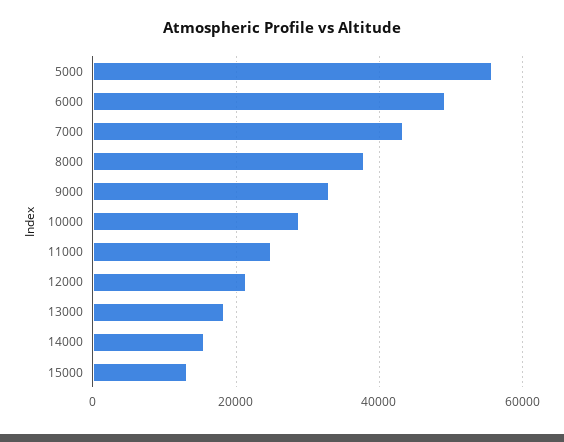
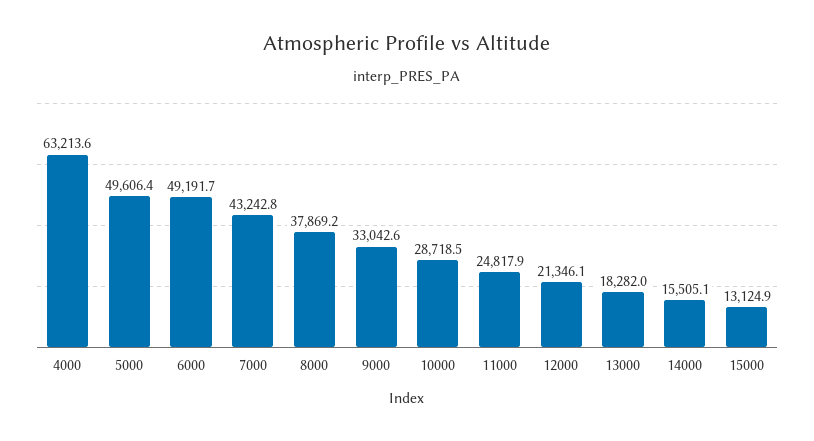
  {
-   "5000": 56000,
+   "5000": 49606.4,
    "6000": 49191.7,
    "7000": 43242.8,
    "8000": 37869.2,
    "9000": 33042.6,
    "10000": 28718.5,
    "11000": 24817.9,
    "12000": 21346.1,
    "13000": 18282,
    "14000": 15505.1,
-   "15000": 13124.9
+   "15000": 13124.9,
+   "4000": 63213.6
  }

